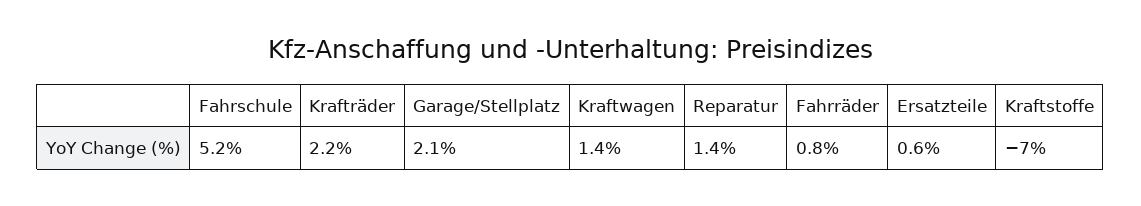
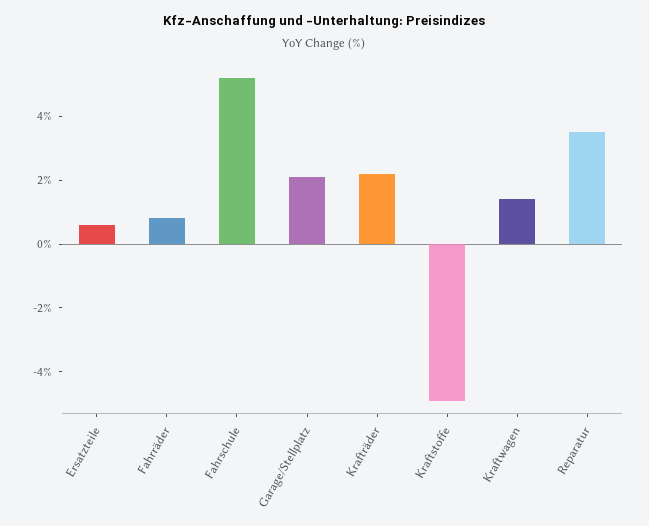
  {
    "Fahrschule": 5.2,
    "Krafträder": 2.2,
    "Garage/Stellplatz": 2.1,
    "Kraftwagen": 1.4,
-   "Reparatur": 1.4,
+   "Reparatur": 3.5,
    "Fahrräder": 0.8,
    "Ersatzteile": 0.6,
-   "Kraftstoffe": -7
+   "Kraftstoffe": -5
  }

